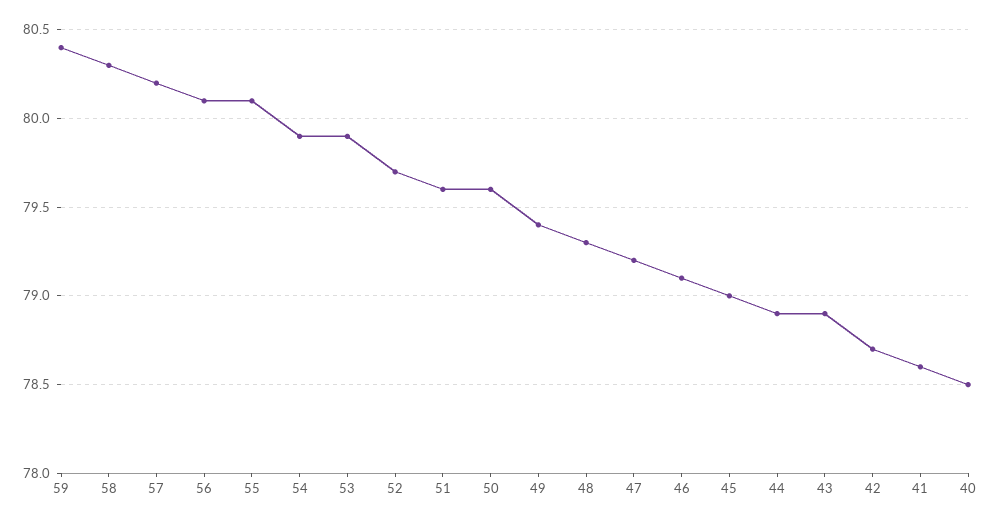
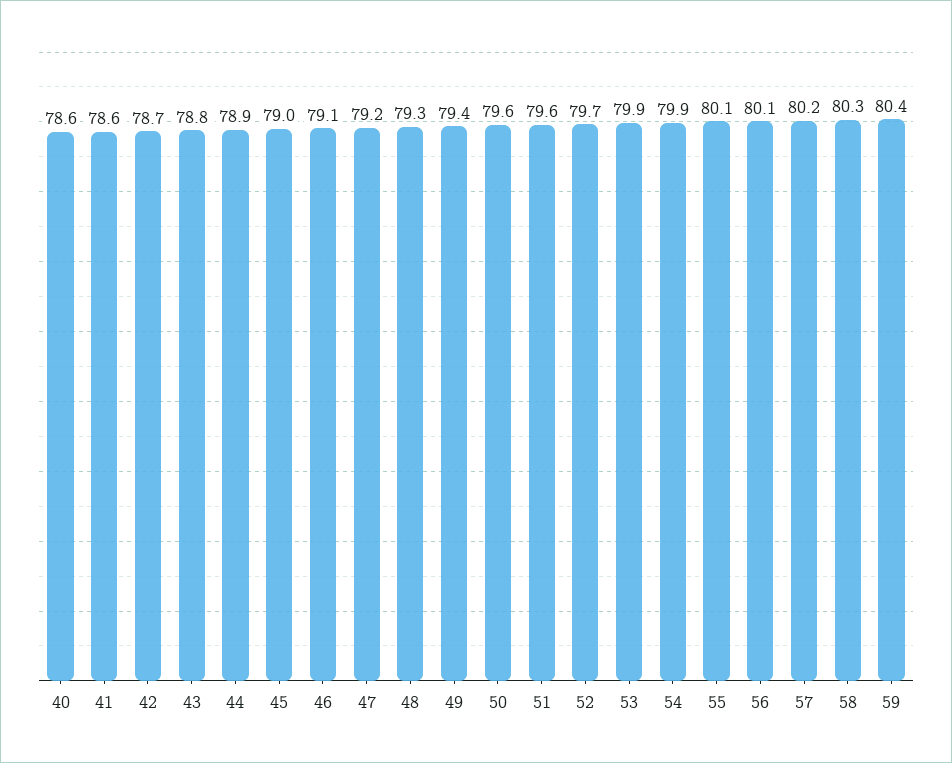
  {
    "59": 80.4,
    "58": 80.3,
    "57": 80.2,
    "56": 80.1,
    "55": 80.1,
    "54": 79.9,
    "53": 79.9,
    "52": 79.7,
    "51": 79.6,
    "50": 79.6,
    "49": 79.4,
    "48": 79.3,
    "47": 79.2,
    "46": 79.1,
    "45": 79,
    "44": 78.9,
-   "43": 78.9,
+   "43": 78.8,
    "42": 78.7,
    "41": 78.6,
-   "40": 78.5
+   "40": 78.6
  }

